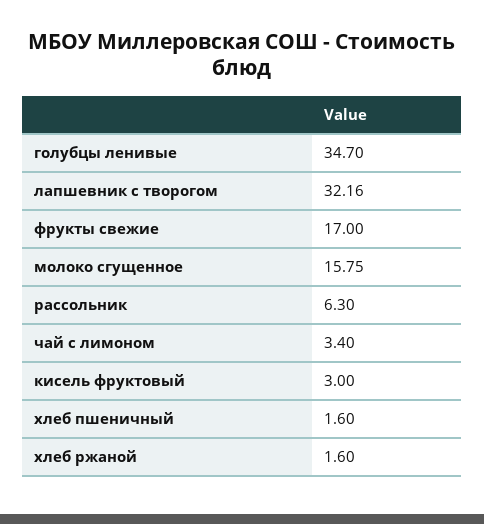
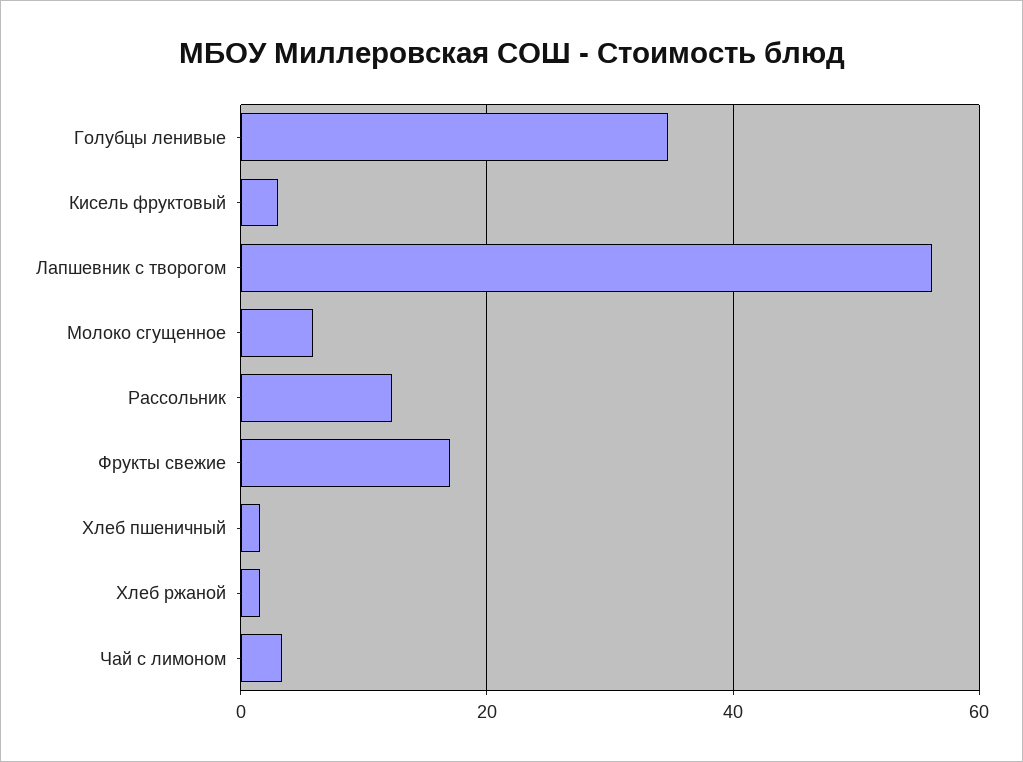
  {
    "голубцы ленивые": 34.7,
-   "лапшевник с творогом": 32.16,
+   "лапшевник с творогом": 56,
    "фрукты свежие": 17,
-   "молоко сгущенное": 15.75,
+   "молоко сгущенное": 6,
-   "рассольник": 6.3,
+   "рассольник": 12,
    "чай с лимоном": 3.4,
    "кисель фруктовый": 3,
    "хлеб пшеничный": 1.6,
    "хлеб ржаной": 1.6
  }

